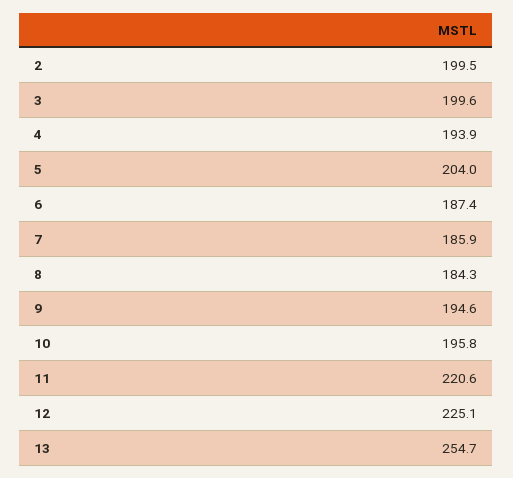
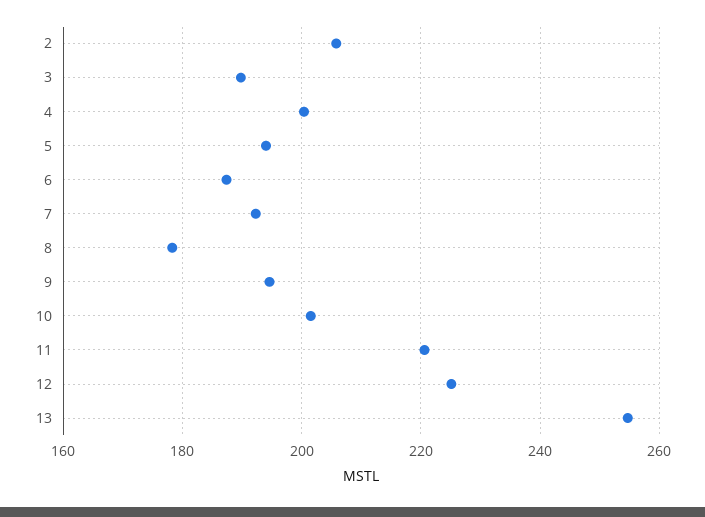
  {
-   "2": 199.5,
+   "2": 206,
-   "3": 199.6,
+   "3": 190,
-   "4": 193.9,
+   "4": 200,
-   "5": 204,
+   "5": 194,
    "6": 187.4,
-   "7": 185.9,
+   "7": 192,
-   "8": 184.3,
+   "8": 178,
    "9": 194.6,
-   "10": 195.8,
+   "10": 202,
    "11": 220.6,
    "12": 225.1,
    "13": 254.7
  }

